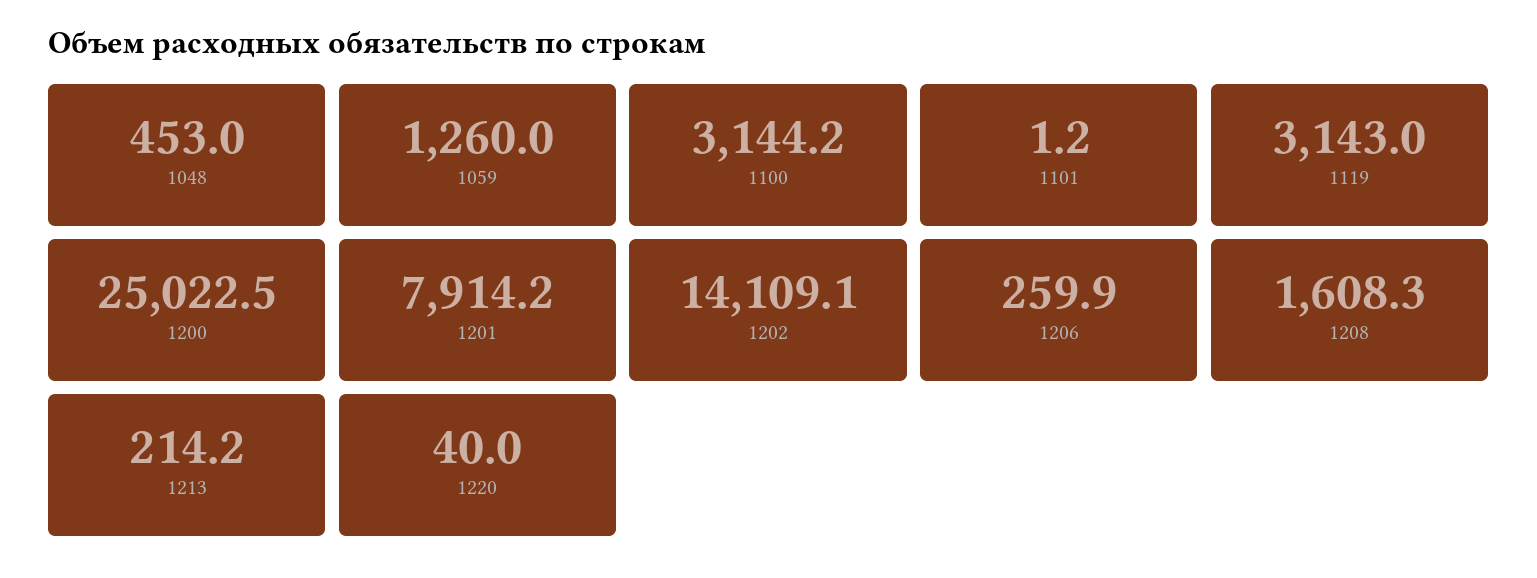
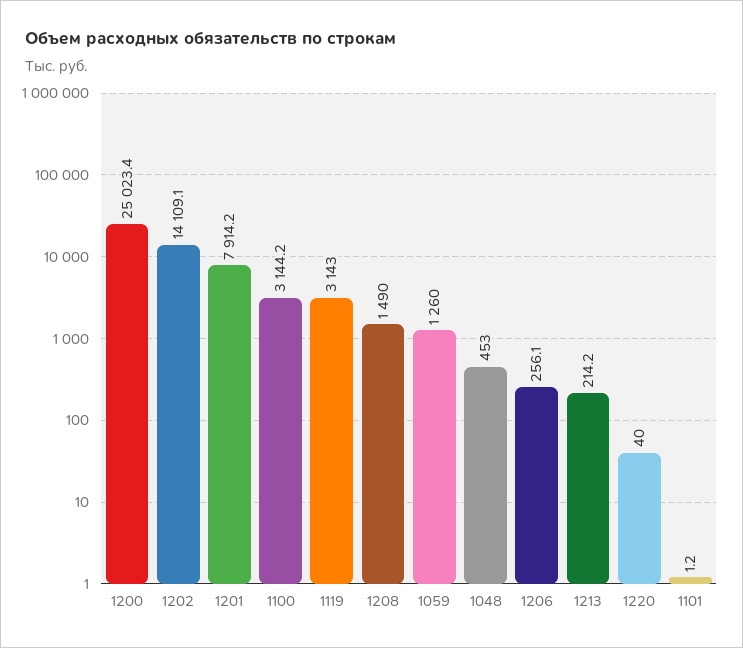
  {
    "1048": 453,
    "1059": 1260,
    "1100": 3144.2,
    "1101": 1.2,
    "1119": 3143,
-   "1200": 25022.5,
+   "1200": 25023.4,
    "1201": 7914.2,
    "1202": 14109.1,
-   "1206": 259.9,
+   "1206": 256.1,
-   "1208": 1608.3,
+   "1208": 1490,
    "1213": 214.2,
    "1220": 40
  }

